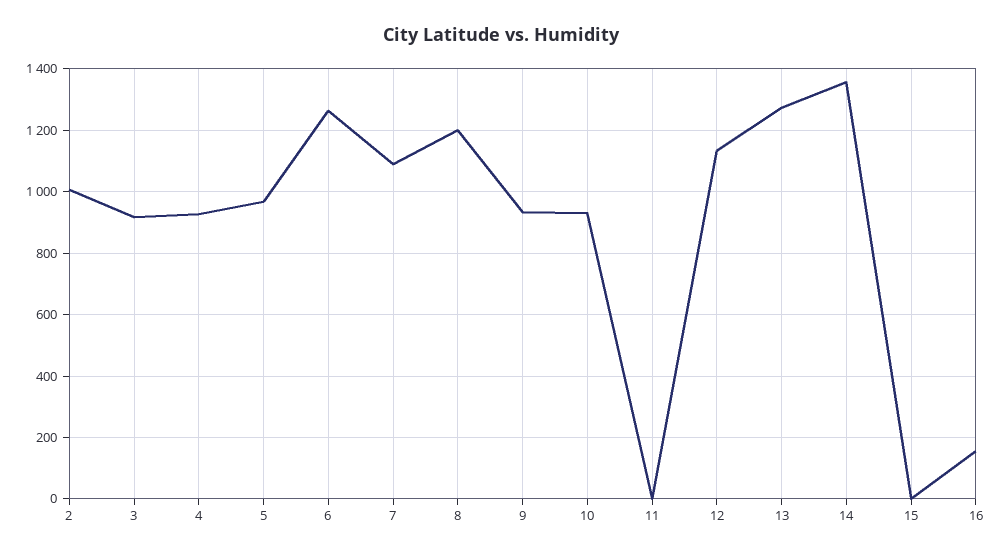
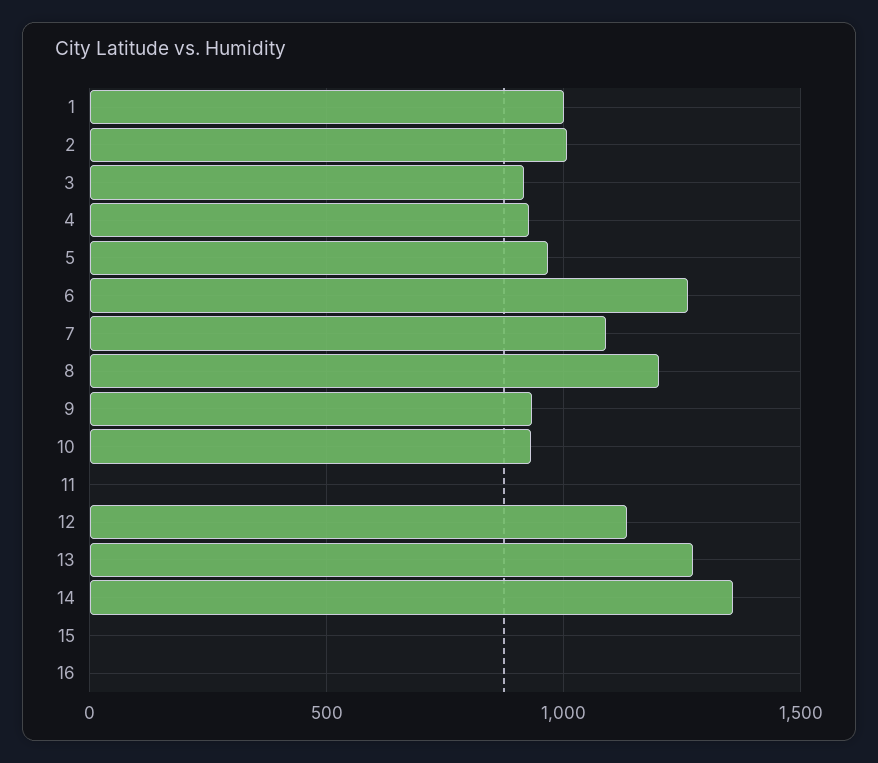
  {
    "2": 1000,
    "3": 920,
    "4": 920,
    "5": 960,
    "6": 1260,
    "7": 1100,
    "8": 1200,
    "9": 940,
    "10": 940,
    "11": 0,
    "12": 1140,
    "13": 1280,
    "14": 1360,
    "15": 0,
-   "16": 160
+   "16": 0,
+   "1": 1000
  }

